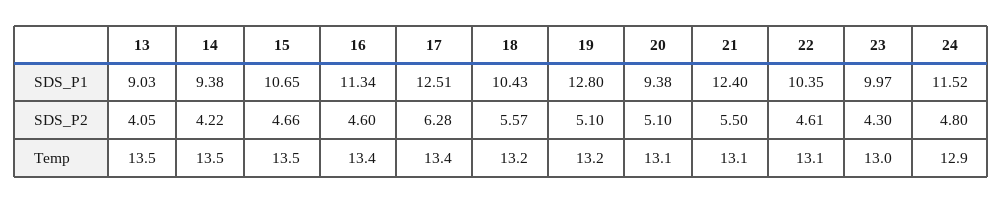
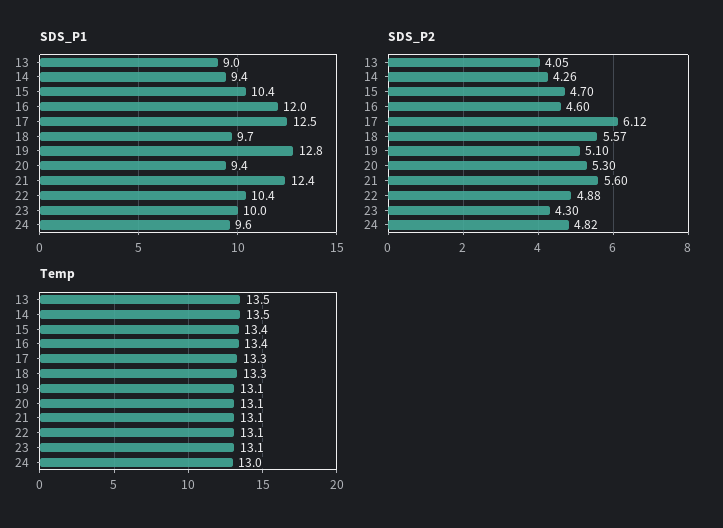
  {
    "SDS_P1": {
      "13": 9.03,
      "14": 9.38,
-     "15": 10.65,
+     "15": 10.4,
-     "16": 11.34,
+     "16": 12,
      "17": 12.51,
-     "18": 10.43,
+     "18": 9.7,
      "19": 12.8,
      "20": 9.38,
      "21": 12.4,
      "22": 10.35,
      "23": 9.97,
-     "24": 11.52
+     "24": 9.6
    },
    "SDS_P2": {
      "13": 4.05,
-     "14": 4.22,
+     "14": 4.26,
-     "15": 4.66,
+     "15": 4.7,
      "16": 4.6,
-     "17": 6.28,
+     "17": 6.12,
      "18": 5.57,
      "19": 5.1,
-     "20": 5.1,
+     "20": 5.3,
-     "21": 5.5,
+     "21": 5.6,
-     "22": 4.61,
+     "22": 4.88,
      "23": 4.3,
-     "24": 4.8
+     "24": 4.82
    },
    "Temp": {
      "13": 13.5,
      "14": 13.5,
-     "15": 13.5,
+     "15": 13.4,
      "16": 13.4,
-     "17": 13.4,
+     "17": 13.3,
-     "18": 13.2,
+     "18": 13.3,
-     "19": 13.2,
+     "19": 13.1,
      "20": 13.1,
      "21": 13.1,
      "22": 13.1,
-     "23": 13,
+     "23": 13.1,
-     "24": 12.9
+     "24": 13
    }
  }

